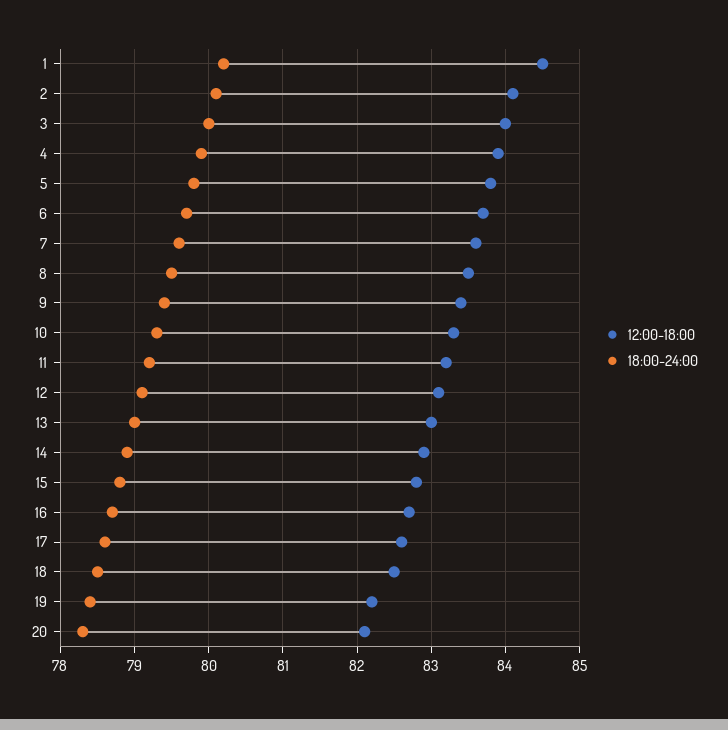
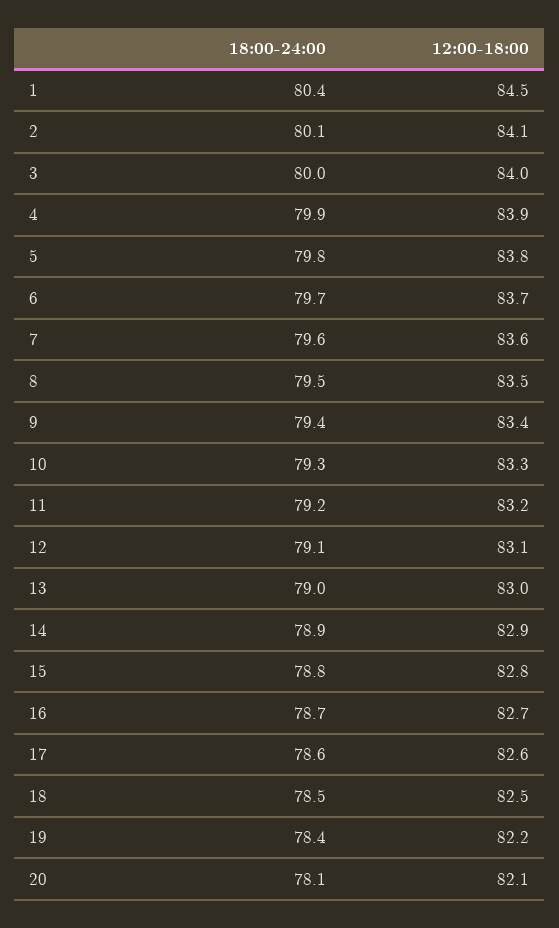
  {
    "12:00-18:00": {
      "1": 84.5,
      "2": 84.1,
      "3": 84,
      "4": 83.9,
      "5": 83.8,
      "6": 83.7,
      "7": 83.6,
      "8": 83.5,
      "9": 83.4,
      "10": 83.3,
      "11": 83.2,
      "12": 83.1,
      "13": 83,
      "14": 82.9,
      "15": 82.8,
      "16": 82.7,
      "17": 82.6,
      "18": 82.5,
      "19": 82.2,
      "20": 82.1
    },
    "18:00-24:00": {
-     "1": 80.2,
+     "1": 80.4,
      "2": 80.1,
      "3": 80,
      "4": 79.9,
      "5": 79.8,
      "6": 79.7,
      "7": 79.6,
      "8": 79.5,
      "9": 79.4,
      "10": 79.3,
      "11": 79.2,
      "12": 79.1,
      "13": 79,
      "14": 78.9,
      "15": 78.8,
      "16": 78.7,
      "17": 78.6,
      "18": 78.5,
      "19": 78.4,
-     "20": 78.3
+     "20": 78.1
    }
  }

